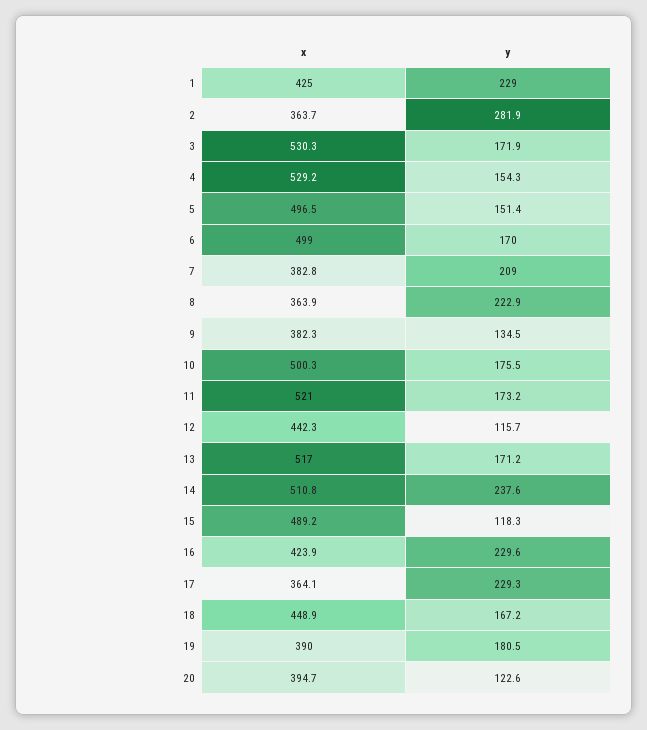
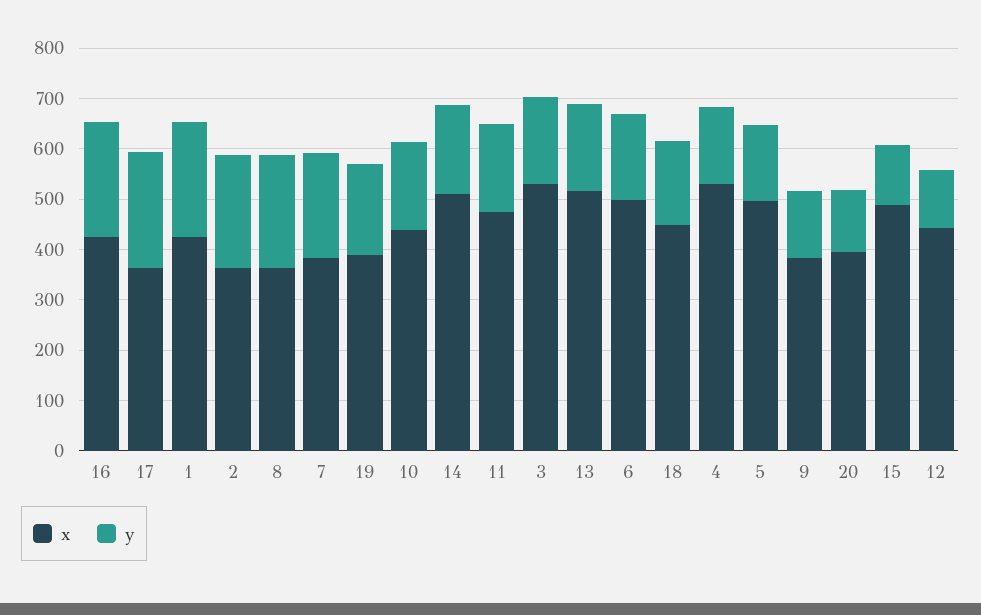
  {
    "x": {
      "1": 425,
      "2": 363.7,
      "3": 530.3,
      "4": 529.2,
      "5": 496.5,
      "6": 499,
      "7": 382.8,
      "8": 363.9,
      "9": 382.3,
-     "10": 500.3,
+     "10": 440,
-     "11": 521,
+     "11": 480,
      "12": 442.3,
      "13": 517,
      "14": 510.8,
      "15": 489.2,
      "16": 423.9,
      "17": 364.1,
      "18": 448.9,
      "19": 390,
      "20": 394.7
    },
    "y": {
      "1": 229,
-     "2": 281.9,
+     "2": 220,
      "3": 171.9,
      "4": 154.3,
      "5": 151.4,
      "6": 170,
      "7": 209,
      "8": 222.9,
      "9": 134.5,
      "10": 175.5,
      "11": 173.2,
      "12": 115.7,
      "13": 171.2,
-     "14": 237.6,
+     "14": 180,
      "15": 118.3,
      "16": 229.6,
      "17": 229.3,
      "18": 167.2,
      "19": 180.5,
      "20": 122.6
    }
  }

